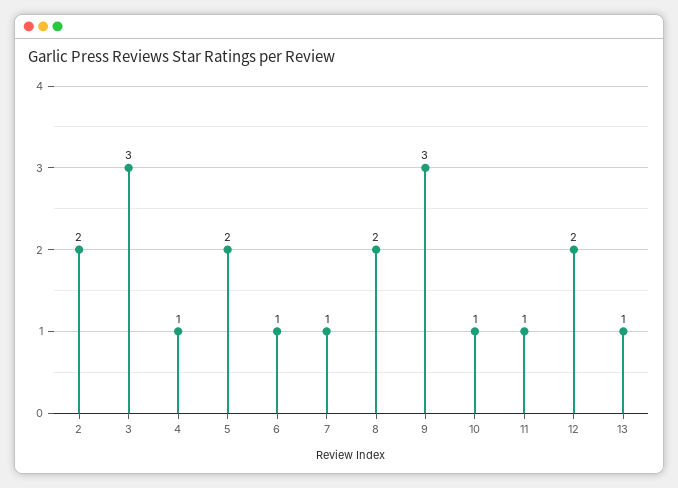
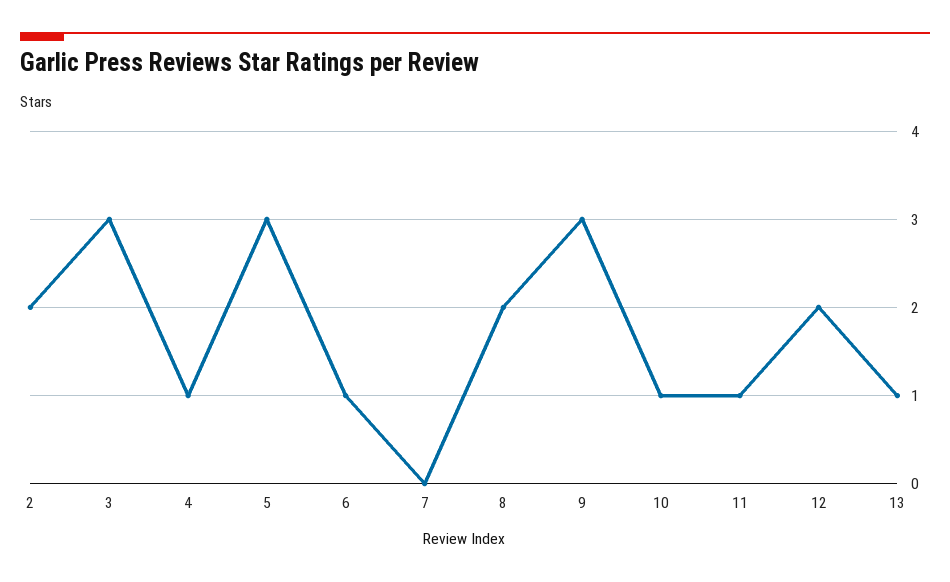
  {
    "2": 2,
    "3": 3,
    "4": 1,
-   "5": 2,
+   "5": 3,
    "6": 1,
-   "7": 1,
+   "7": 0,
    "8": 2,
    "9": 3,
    "10": 1,
    "11": 1,
    "12": 2,
    "13": 1
  }

